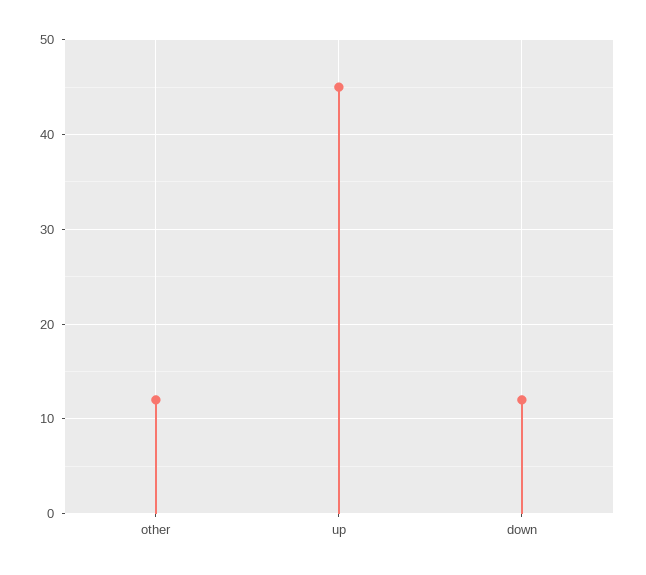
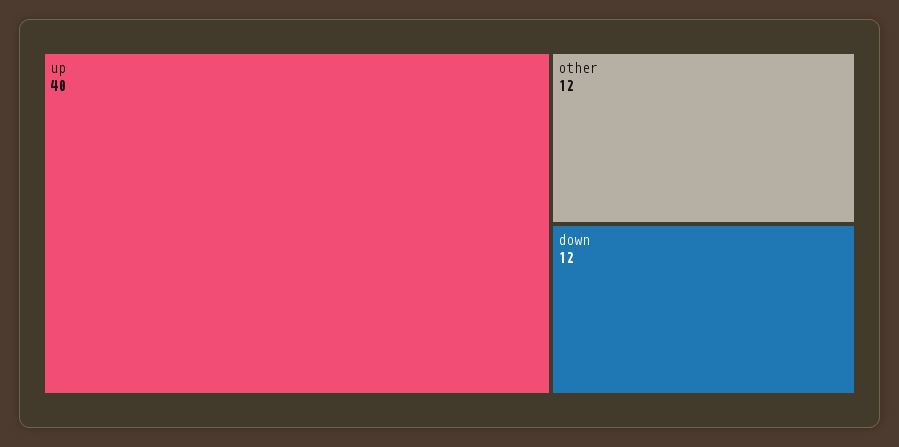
  {
    "other": 12,
-   "up": 45,
+   "up": 40,
    "down": 12
  }

